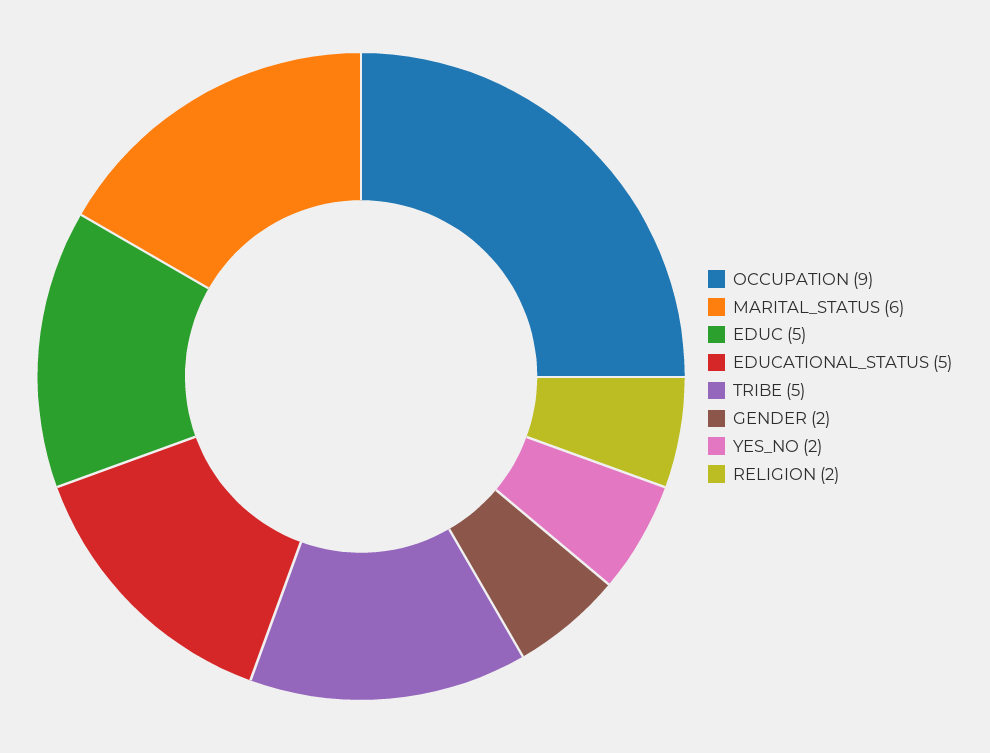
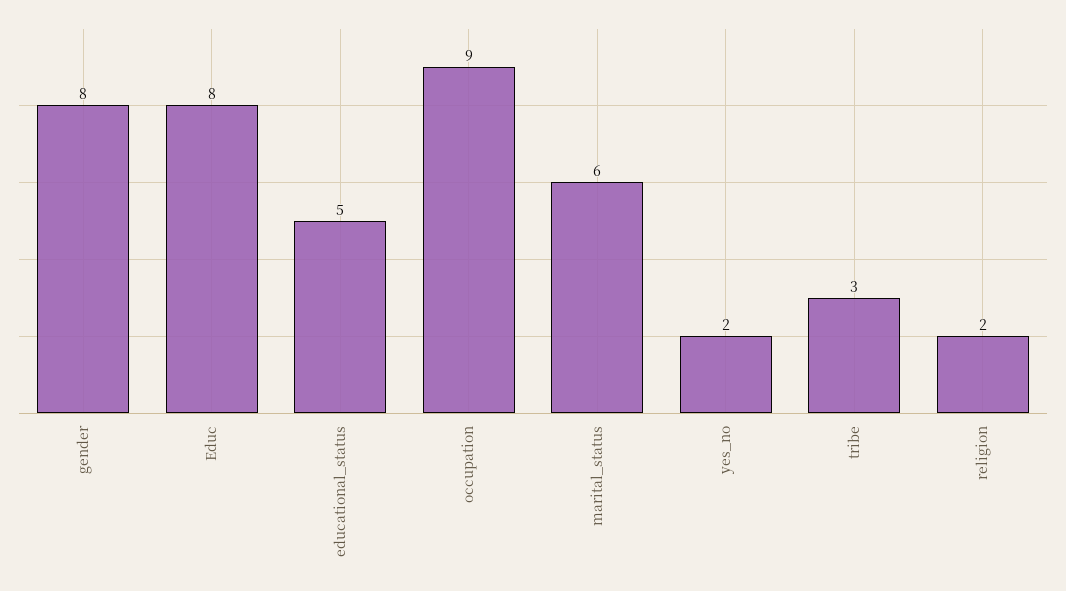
  {
    "OCCUPATION": 9,
    "MARITAL_STATUS": 6,
-   "EDUC": 5,
+   "EDUC": 8,
    "EDUCATIONAL_STATUS": 5,
-   "TRIBE": 5,
+   "TRIBE": 3,
-   "GENDER": 2,
+   "GENDER": 8,
    "YES_NO": 2,
    "RELIGION": 2
  }

